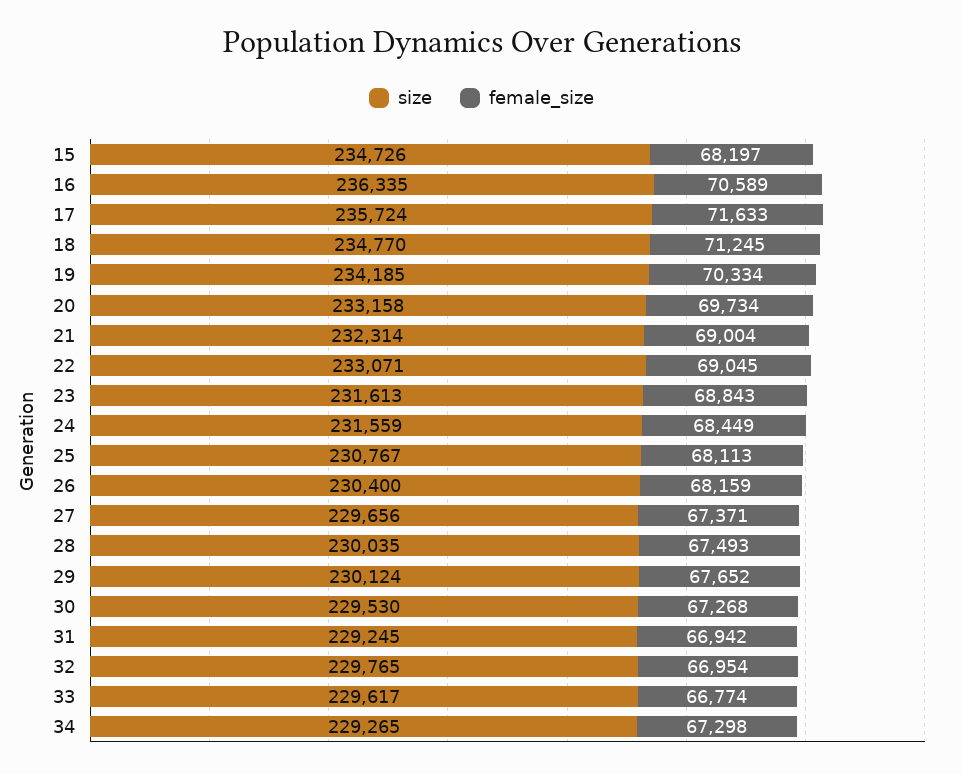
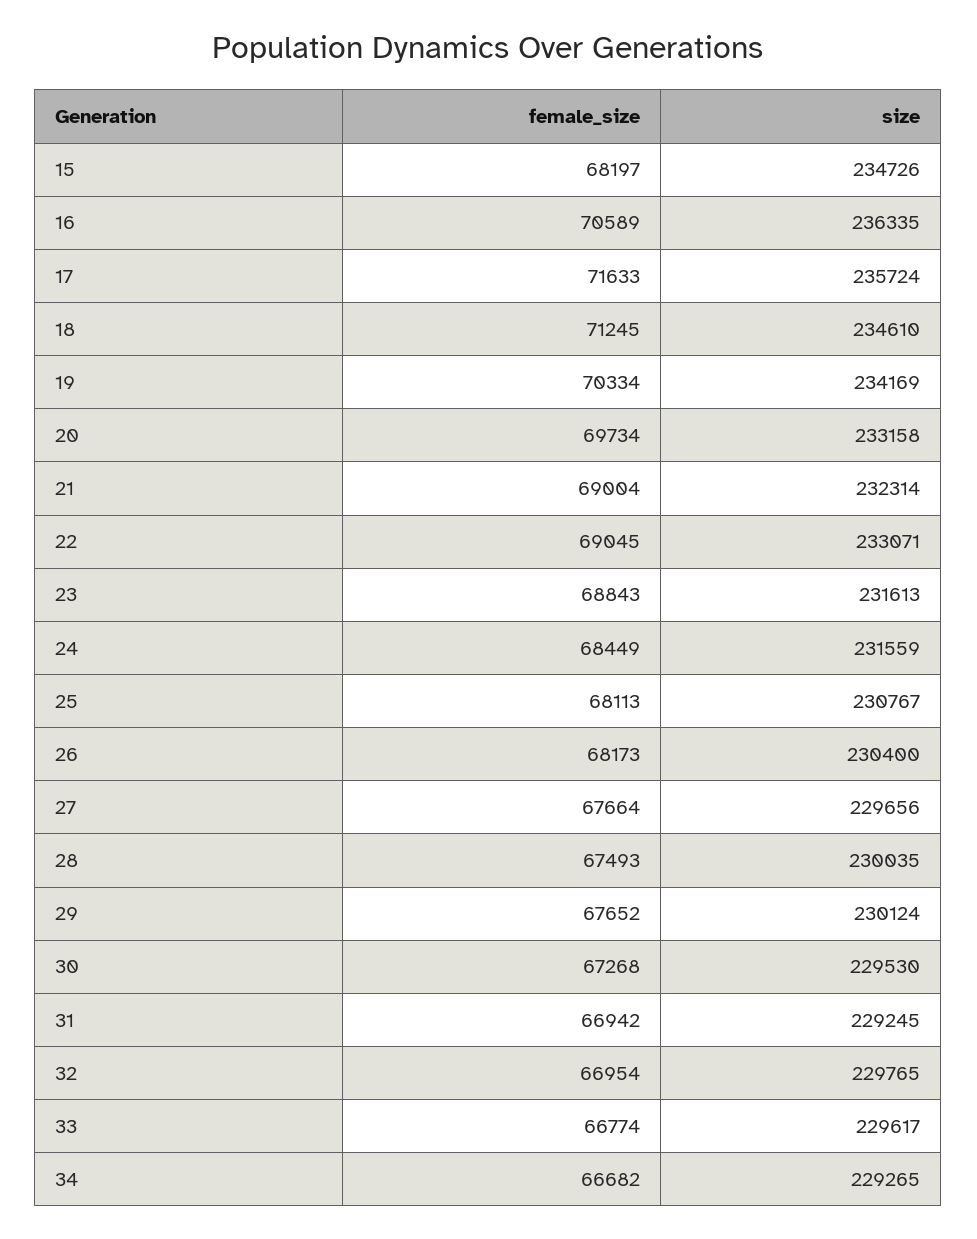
  {
    "size": {
      "15": 234726,
      "16": 236335,
      "17": 235724,
-     "18": 234770,
+     "18": 234610,
-     "19": 234185,
+     "19": 234169,
      "20": 233158,
      "21": 232314,
      "22": 233071,
      "23": 231613,
      "24": 231559,
      "25": 230767,
      "26": 230400,
      "27": 229656,
      "28": 230035,
      "29": 230124,
      "30": 229530,
      "31": 229245,
      "32": 229765,
      "33": 229617,
      "34": 229265
    },
    "female_size": {
      "15": 68197,
      "16": 70589,
      "17": 71633,
      "18": 71245,
      "19": 70334,
      "20": 69734,
      "21": 69004,
      "22": 69045,
      "23": 68843,
      "24": 68449,
      "25": 68113,
-     "26": 68159,
+     "26": 68173,
-     "27": 67371,
+     "27": 67664,
      "28": 67493,
      "29": 67652,
      "30": 67268,
      "31": 66942,
      "32": 66954,
      "33": 66774,
-     "34": 67298
+     "34": 66682
    }
  }

